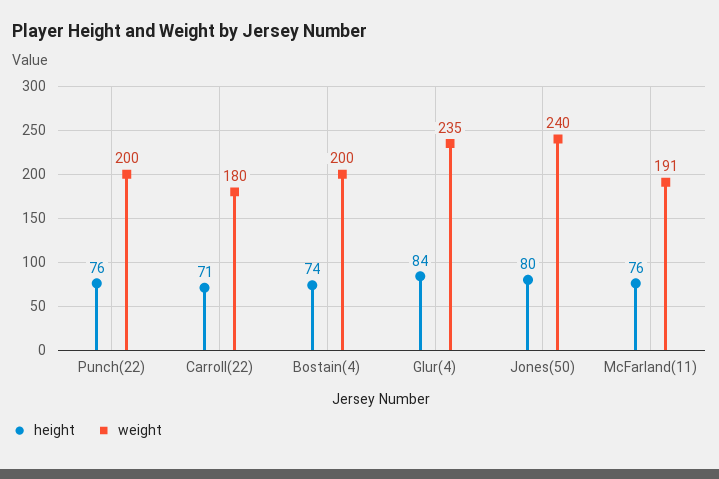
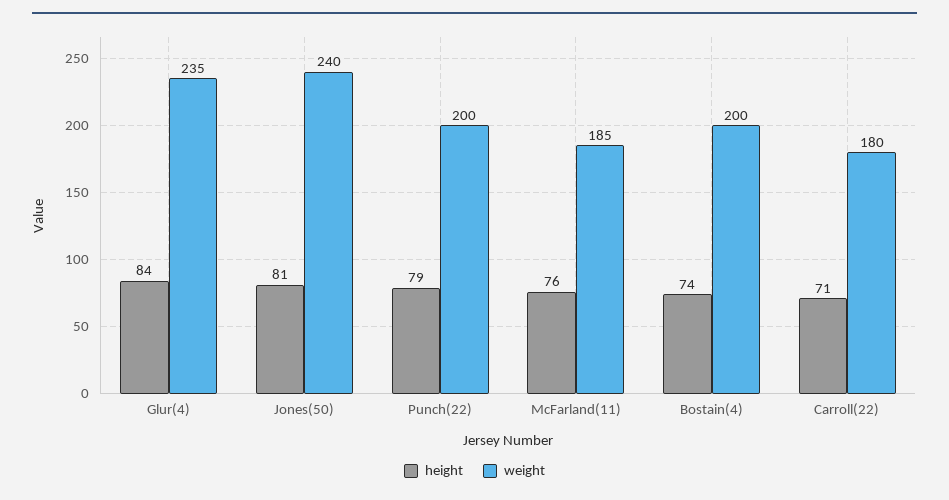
  {
    "height": {
-     "Punch(22)": 76,
+     "Punch(22)": 79,
      "Carroll(22)": 71,
      "Bostain(4)": 74,
      "Glur(4)": 84,
-     "Jones(50)": 80,
+     "Jones(50)": 81,
      "McFarland(11)": 76
    },
    "weight": {
      "Punch(22)": 200,
      "Carroll(22)": 180,
      "Bostain(4)": 200,
      "Glur(4)": 235,
      "Jones(50)": 240,
-     "McFarland(11)": 191
+     "McFarland(11)": 185
    }
  }

